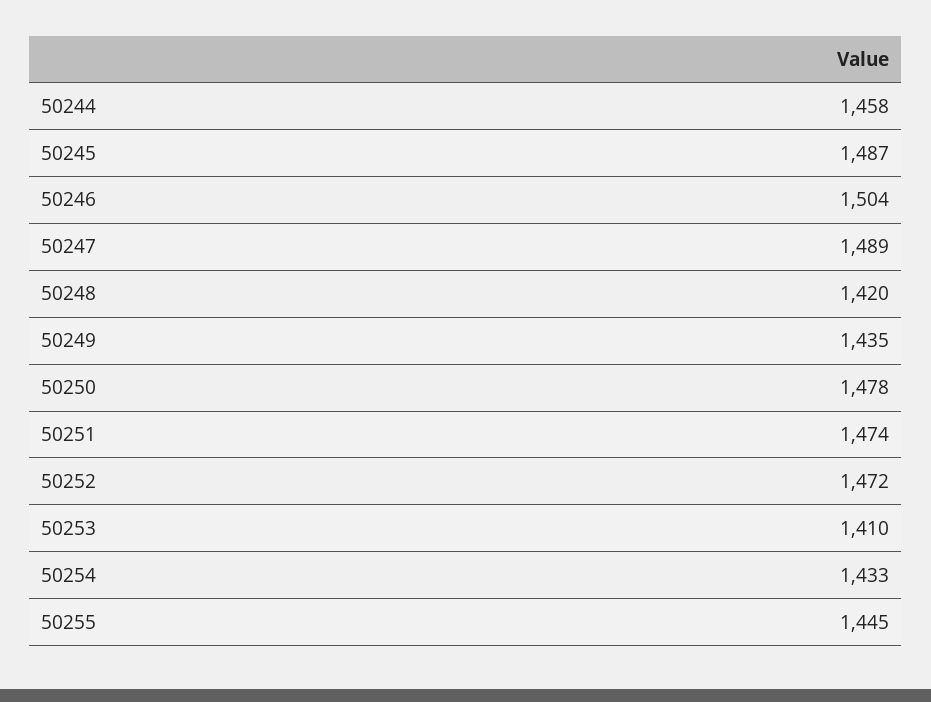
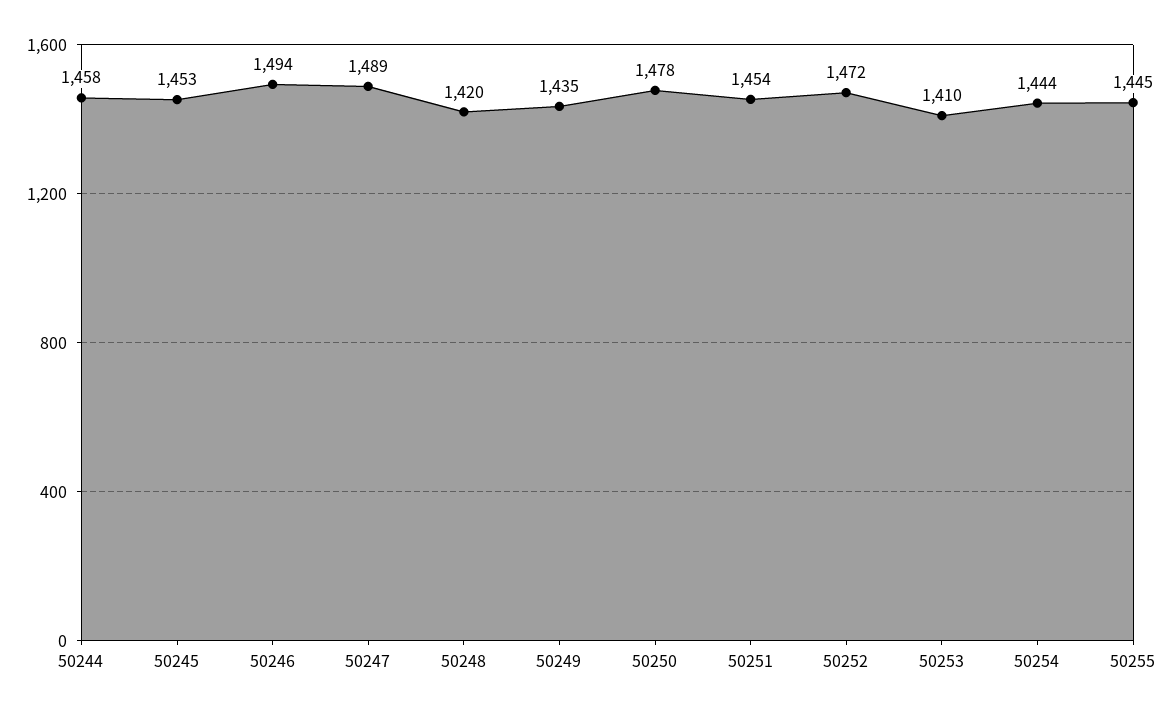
  {
    "50244": 1458,
-   "50245": 1487,
+   "50245": 1453,
-   "50246": 1504,
+   "50246": 1494,
    "50247": 1489,
    "50248": 1420,
    "50249": 1435,
    "50250": 1478,
-   "50251": 1474,
+   "50251": 1454,
    "50252": 1472,
    "50253": 1410,
-   "50254": 1433,
+   "50254": 1444,
    "50255": 1445
  }

